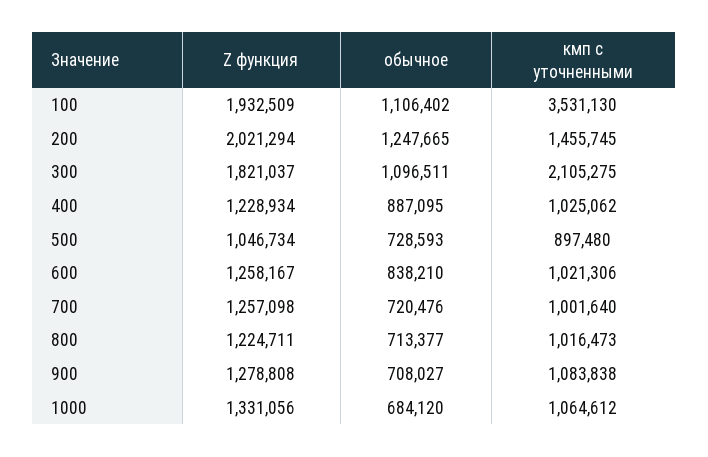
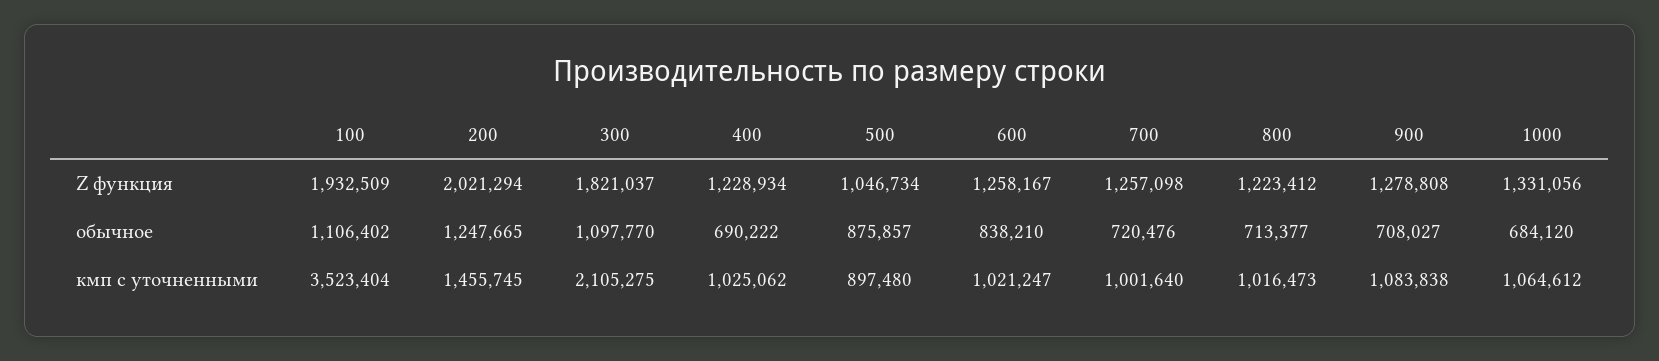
  {
    "Z функция": {
      "100": 1932509,
      "200": 2021294,
      "300": 1821037,
      "400": 1228934,
      "500": 1046734,
      "600": 1258167,
      "700": 1257098,
-     "800": 1224711,
+     "800": 1223412,
      "900": 1278808,
      "1000": 1331056
    },
    "обычное": {
      "100": 1106402,
      "200": 1247665,
-     "300": 1096511,
+     "300": 1097770,
-     "400": 887095,
+     "400": 690222,
-     "500": 728593,
+     "500": 875857,
      "600": 838210,
      "700": 720476,
      "800": 713377,
      "900": 708027,
      "1000": 684120
    },
    "кмп с уточненными": {
-     "100": 3531130,
+     "100": 3523404,
      "200": 1455745,
      "300": 2105275,
      "400": 1025062,
      "500": 897480,
-     "600": 1021306,
+     "600": 1021247,
      "700": 1001640,
      "800": 1016473,
      "900": 1083838,
      "1000": 1064612
    }
  }

